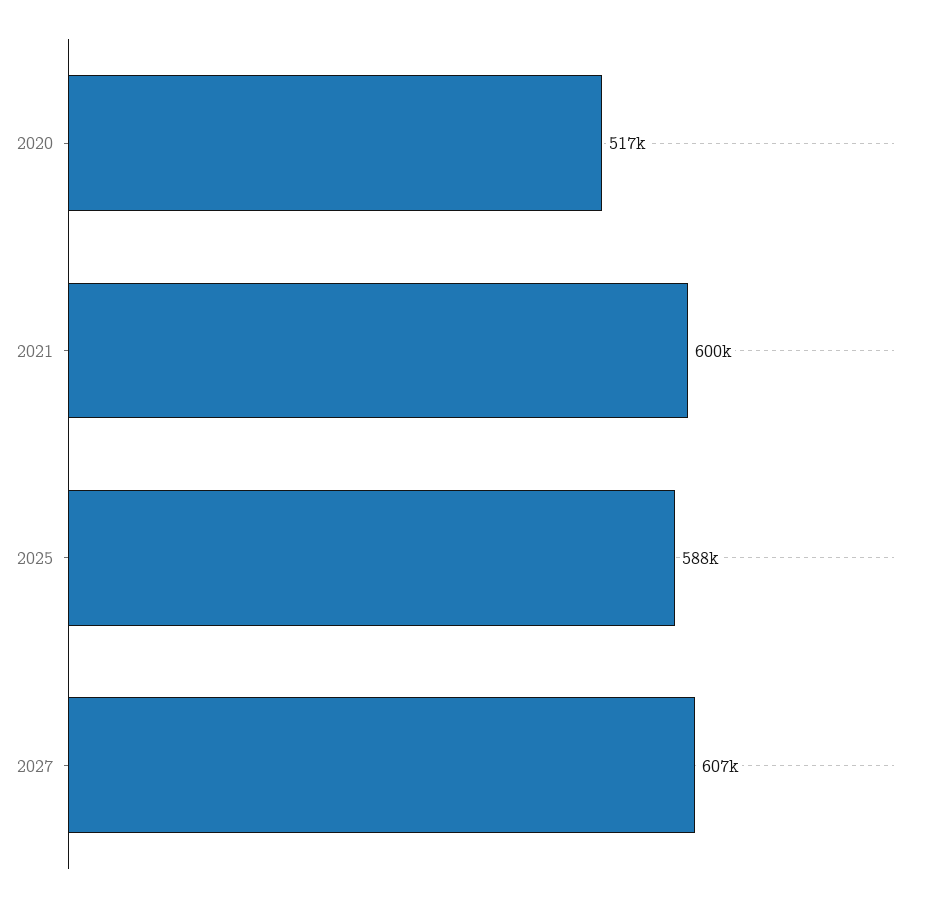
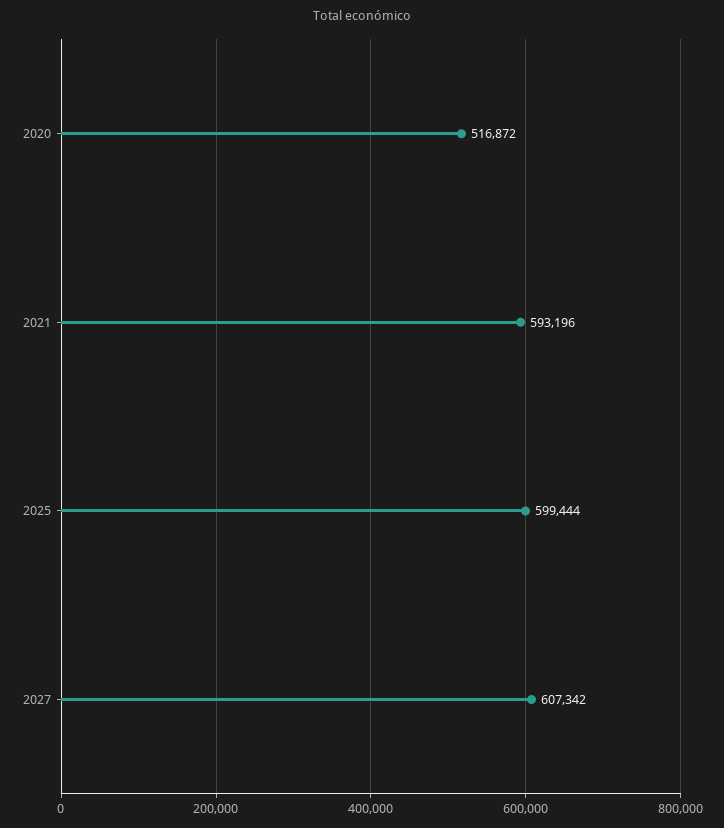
  {
    "2020": 516872,
-   "2021": 600000,
+   "2021": 593196,
-   "2025": 588000,
+   "2025": 599444,
    "2027": 607342
  }

